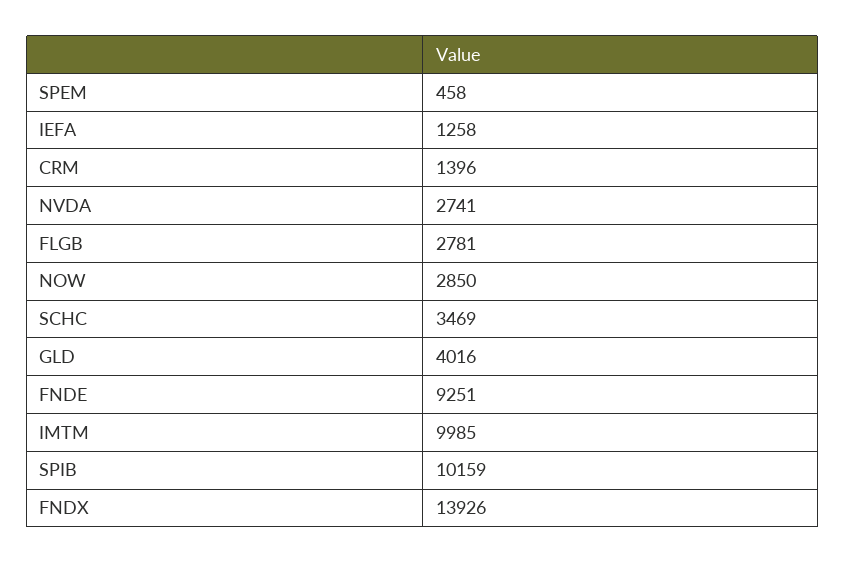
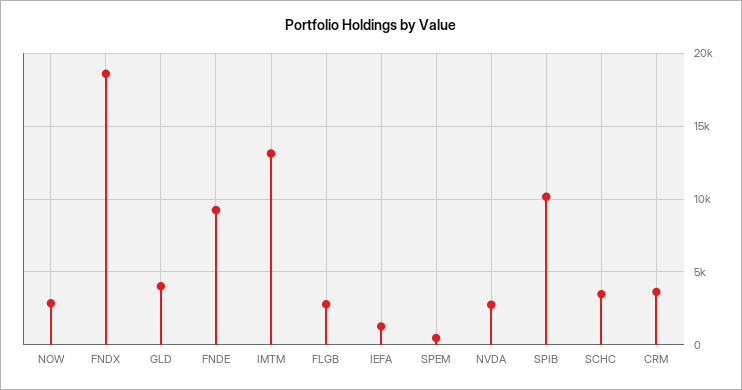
  {
    "SPEM": 458,
    "IEFA": 1258,
-   "CRM": 1396,
+   "CRM": 3500,
    "NVDA": 2741,
    "FLGB": 2781,
    "NOW": 2850,
    "SCHC": 3469,
    "GLD": 4016,
    "FNDE": 9251,
-   "IMTM": 9985,
+   "IMTM": 13000,
    "SPIB": 10159,
-   "FNDX": 13926
+   "FNDX": 18500
  }

